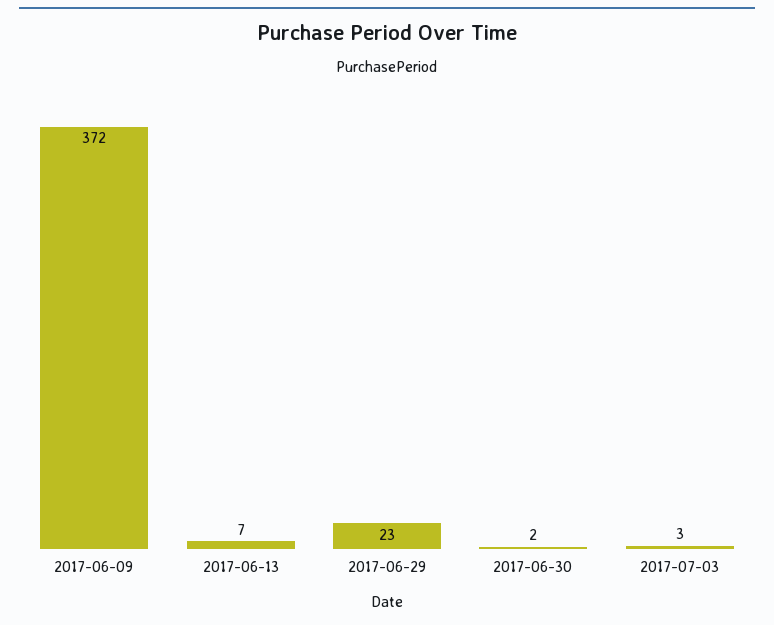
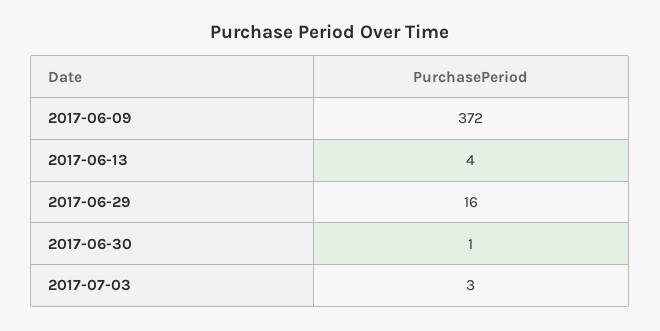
  {
    "2017-06-09": 372,
-   "2017-06-13": 7,
+   "2017-06-13": 4,
-   "2017-06-29": 23,
+   "2017-06-29": 16,
-   "2017-06-30": 2,
+   "2017-06-30": 1,
    "2017-07-03": 3
  }

